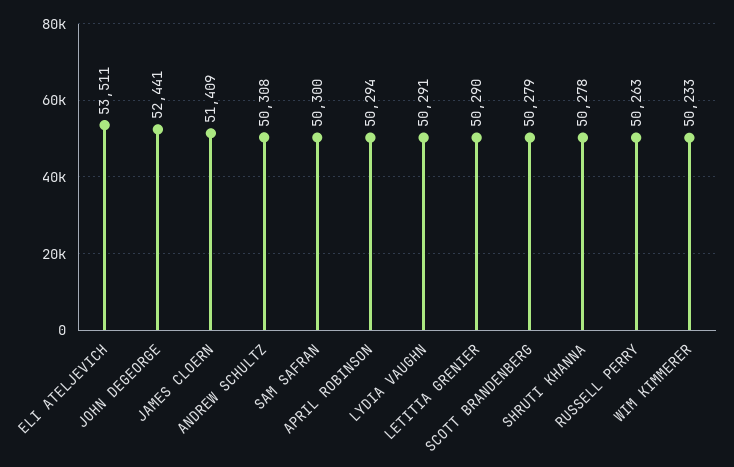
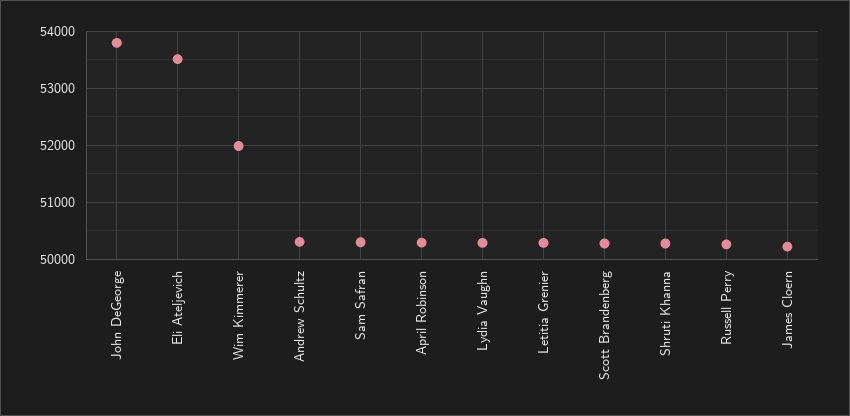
  {
    "ELI ATELJEVICH": 53511,
-   "JOHN DEGEORGE": 52441,
+   "JOHN DEGEORGE": 53800,
-   "JAMES CLOERN": 51409,
+   "JAMES CLOERN": 50200,
    "ANDREW SCHULTZ": 50308,
    "SAM SAFRAN": 50300,
    "APRIL ROBINSON": 50294,
    "LYDIA VAUGHN": 50291,
    "LETITIA GRENIER": 50290,
    "SCOTT BRANDENBERG": 50279,
    "SHRUTI KHANNA": 50278,
    "RUSSELL PERRY": 50263,
-   "WIM KIMMERER": 50233
+   "WIM KIMMERER": 52000
  }

